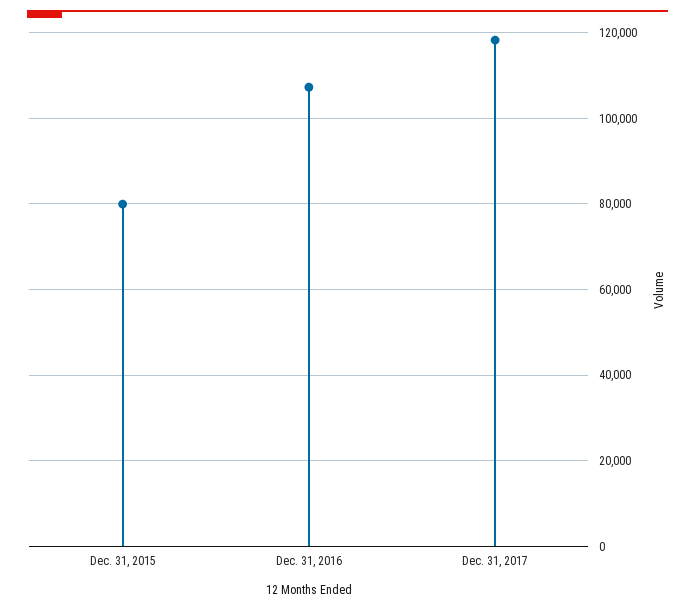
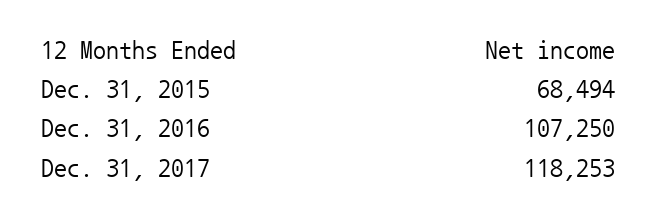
  {
-   "Dec. 31, 2015": 80000,
+   "Dec. 31, 2015": 68494,
    "Dec. 31, 2016": 107250,
    "Dec. 31, 2017": 118253
  }

